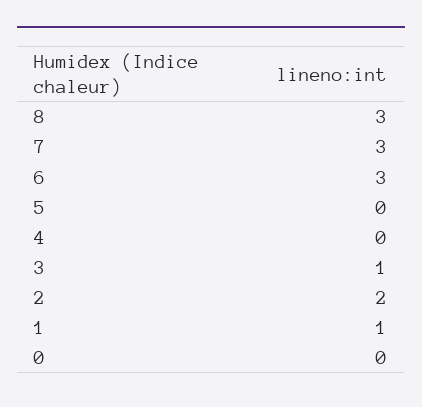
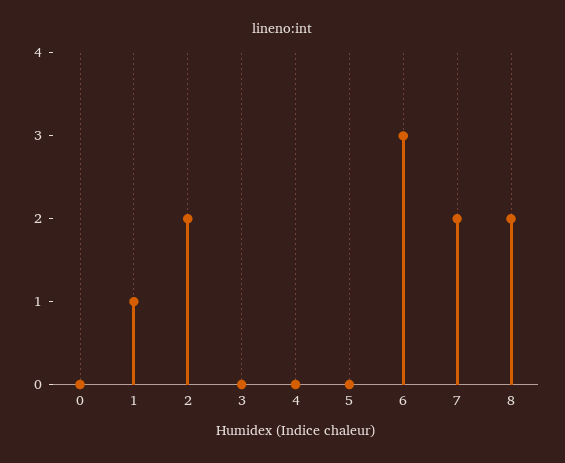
  {
-   "8": 3,
+   "8": 2,
-   "7": 3,
+   "7": 2,
    "6": 3,
    "5": 0,
    "4": 0,
-   "3": 1,
+   "3": 0,
    "2": 2,
    "1": 1,
    "0": 0
  }

